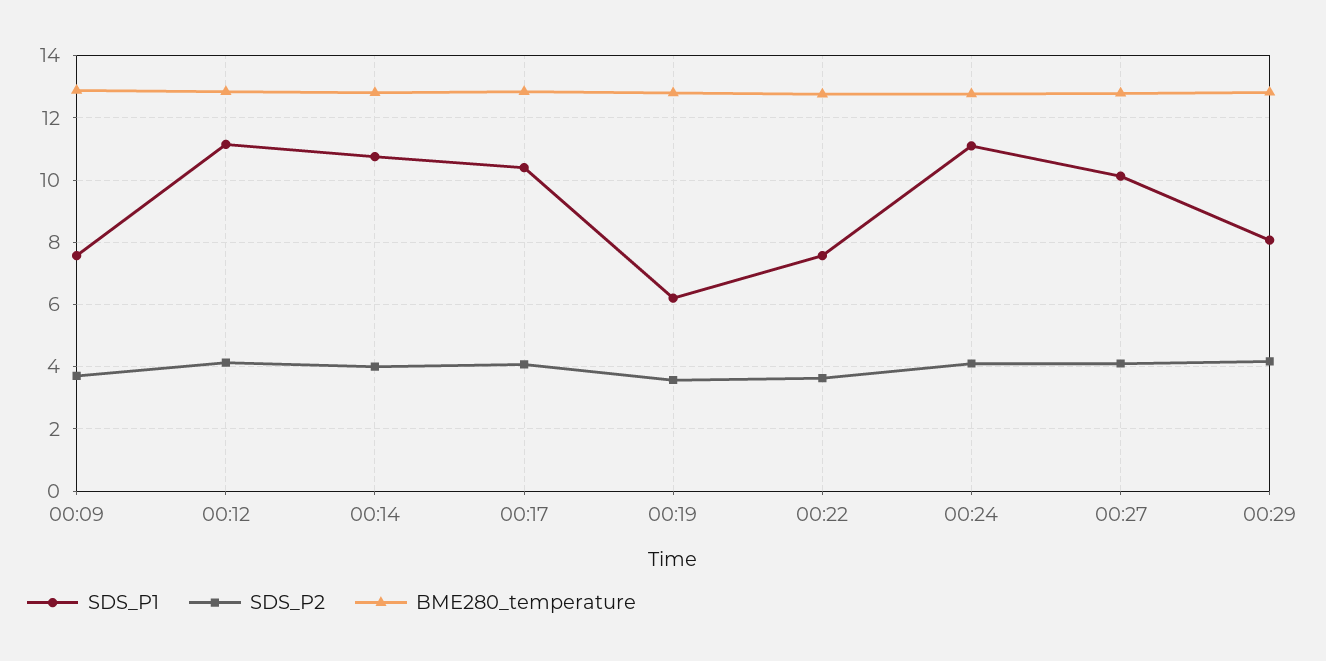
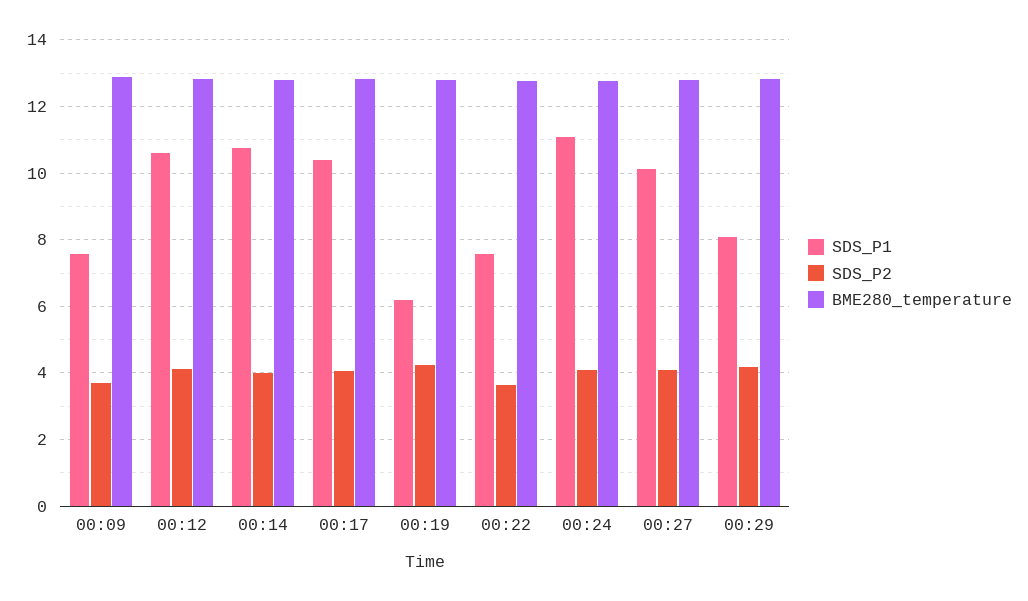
  {
    "SDS_P1": {
      "00:09": 7.6,
-     "00:12": 11.2,
+     "00:12": 10.6,
      "00:14": 10.8,
      "00:17": 10.4,
      "00:19": 6.2,
      "00:22": 7.6,
      "00:24": 11.2,
      "00:27": 10.2,
      "00:29": 8
    },
    "SDS_P2": {
      "00:09": 3.8,
      "00:12": 4.2,
      "00:14": 4,
      "00:17": 4,
-     "00:19": 3.6,
+     "00:19": 4.2,
      "00:22": 3.6,
      "00:24": 4.2,
      "00:27": 4.2,
      "00:29": 4.2
    },
    "BME280_temperature": {
      "00:09": 12.8,
      "00:12": 12.8,
      "00:14": 12.8,
      "00:17": 12.8,
      "00:19": 12.8,
      "00:22": 12.8,
      "00:24": 12.8,
      "00:27": 12.8,
      "00:29": 12.8
    }
  }

